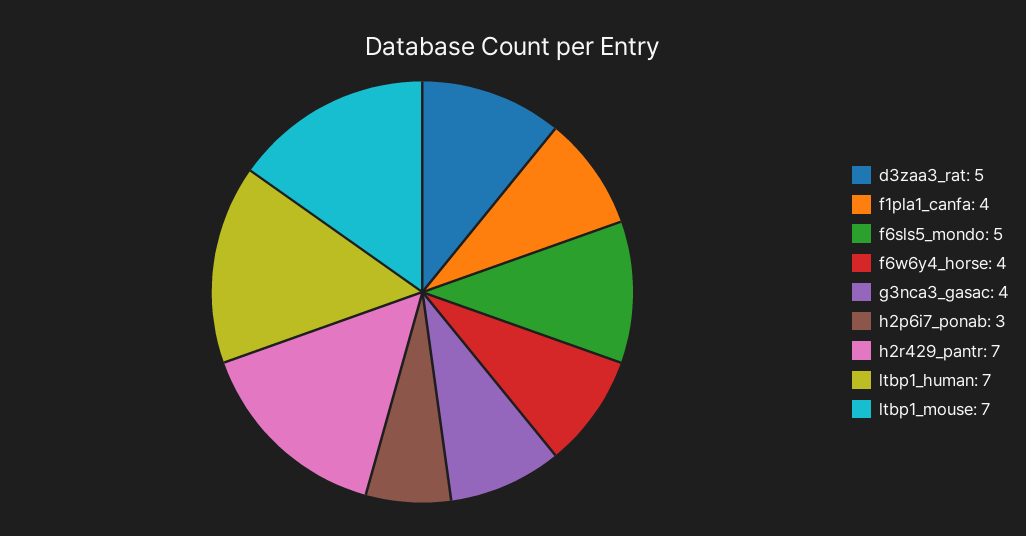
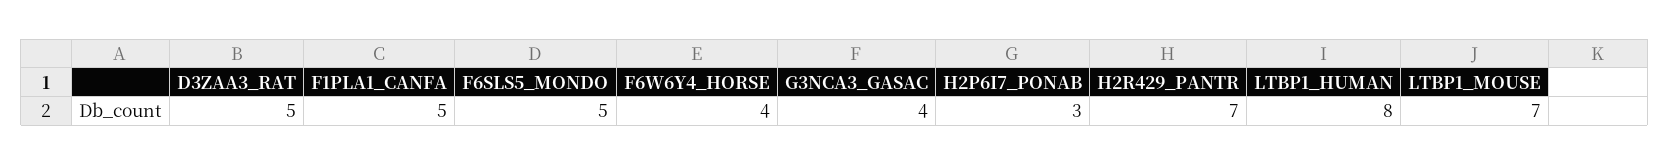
  {
    "d3zaa3_rat": 5,
-   "f1pla1_canfa": 4,
+   "f1pla1_canfa": 5,
    "f6sls5_mondo": 5,
    "f6w6y4_horse": 4,
    "g3nca3_gasac": 4,
    "h2p6i7_ponab": 3,
    "h2r429_pantr": 7,
-   "ltbp1_human": 7,
+   "ltbp1_human": 8,
    "ltbp1_mouse": 7
  }

